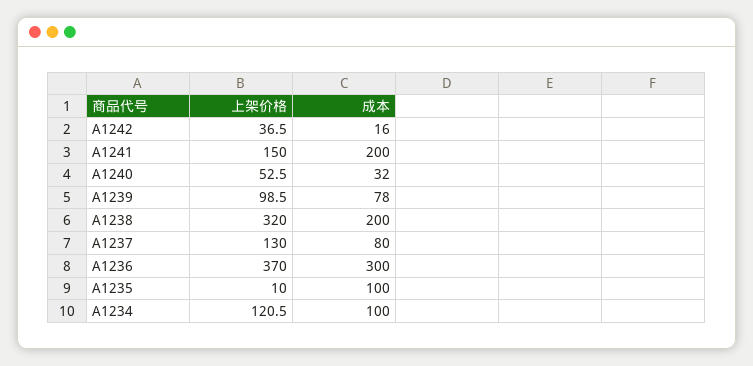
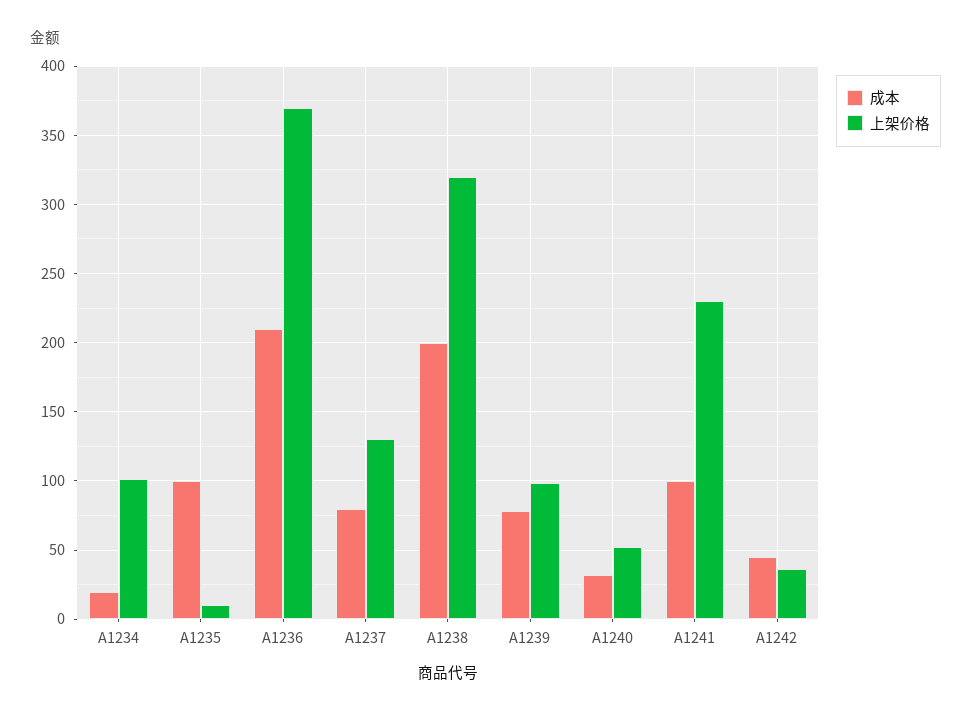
  {
    "上架价格": {
      "A1242": 36.5,
-     "A1241": 150,
+     "A1241": 230,
      "A1240": 52.5,
      "A1239": 98.5,
      "A1238": 320,
      "A1237": 130,
      "A1236": 370,
      "A1235": 10,
-     "A1234": 120.5
+     "A1234": 100
    },
    "成本": {
-     "A1242": 16,
+     "A1242": 45,
-     "A1241": 200,
+     "A1241": 100,
      "A1240": 32,
      "A1239": 78,
      "A1238": 200,
      "A1237": 80,
-     "A1236": 300,
+     "A1236": 210,
      "A1235": 100,
-     "A1234": 100
+     "A1234": 20
    }
  }

